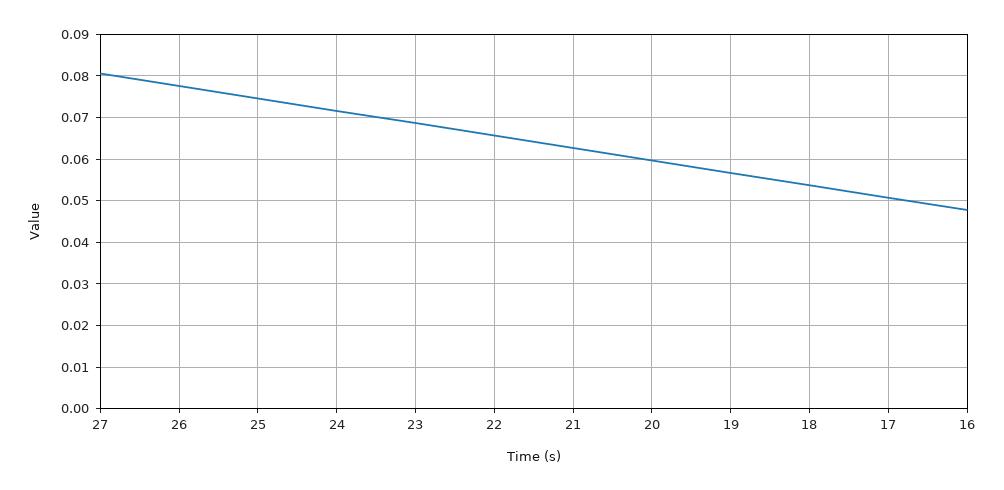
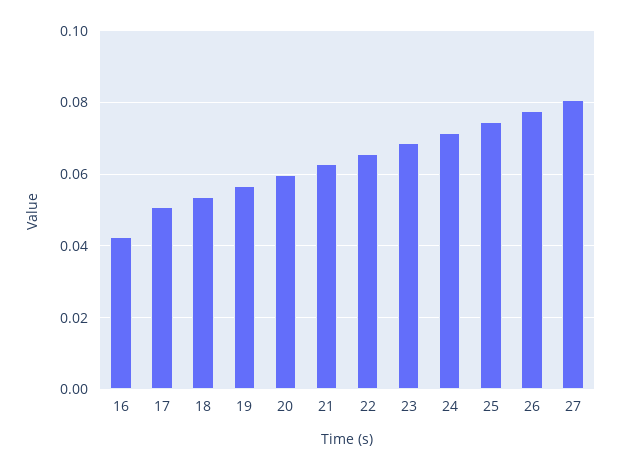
  {
    "27": 0.08,
    "26": 0.078,
    "25": 0.074,
    "24": 0.072,
    "23": 0.068,
    "22": 0.066,
    "21": 0.062,
    "20": 0.06,
    "19": 0.056,
    "18": 0.054,
    "17": 0.05,
-   "16": 0.048
+   "16": 0.042
  }

